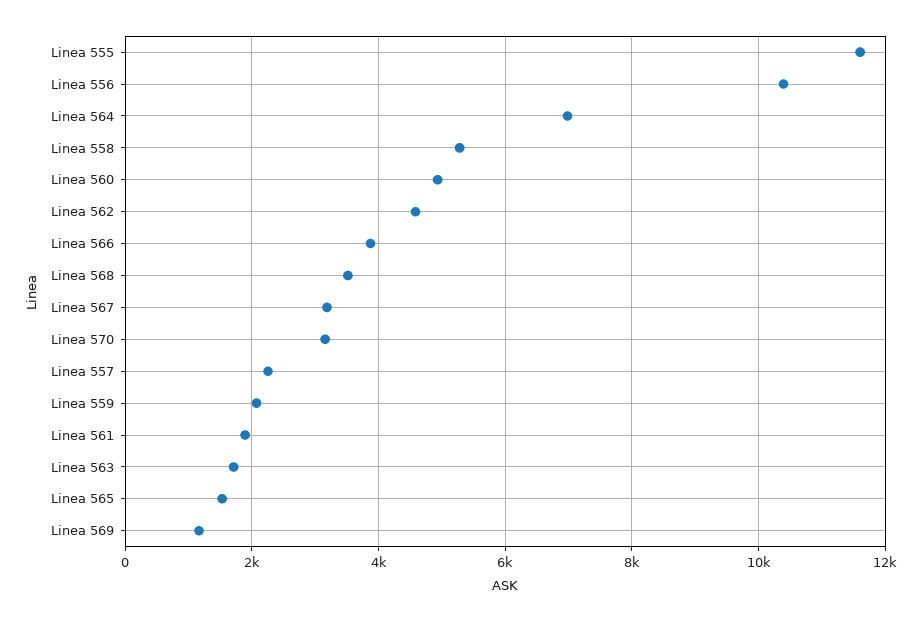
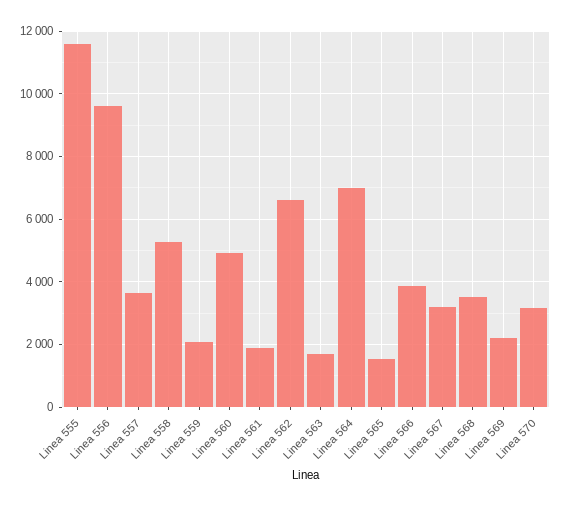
  {
    "Linea 555": 11600,
-   "Linea 556": 10400,
+   "Linea 556": 9600,
    "Linea 564": 7000,
    "Linea 558": 5200,
    "Linea 560": 5000,
-   "Linea 562": 4600,
+   "Linea 562": 6600,
    "Linea 566": 3800,
    "Linea 568": 3600,
    "Linea 567": 3200,
    "Linea 570": 3200,
-   "Linea 557": 2200,
+   "Linea 557": 3600,
    "Linea 559": 2000,
    "Linea 561": 1800,
    "Linea 563": 1800,
    "Linea 565": 1600,
-   "Linea 569": 1200
+   "Linea 569": 2200
  }

